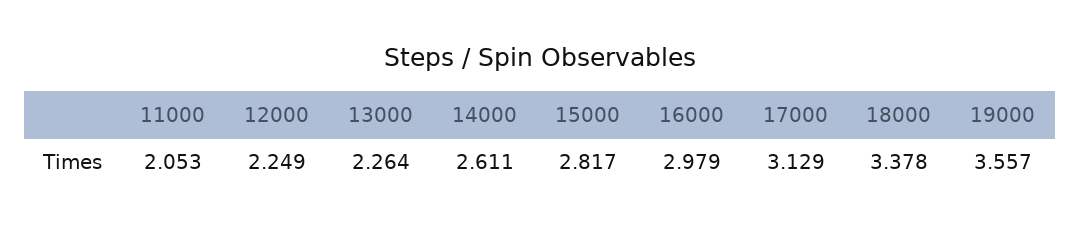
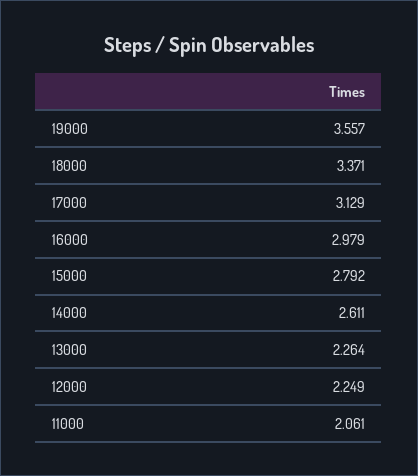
  {
-   "11000": 2.053,
+   "11000": 2.061,
    "12000": 2.249,
    "13000": 2.264,
    "14000": 2.611,
-   "15000": 2.817,
+   "15000": 2.792,
    "16000": 2.979,
    "17000": 3.129,
-   "18000": 3.378,
+   "18000": 3.371,
    "19000": 3.557
  }

